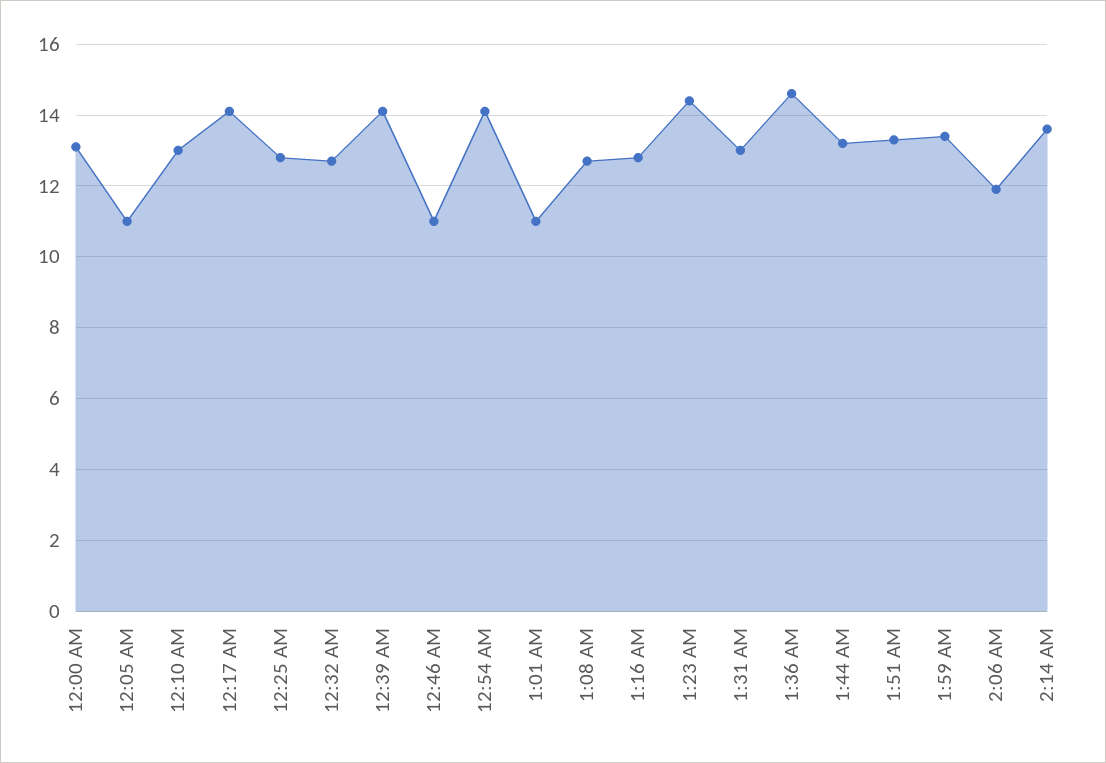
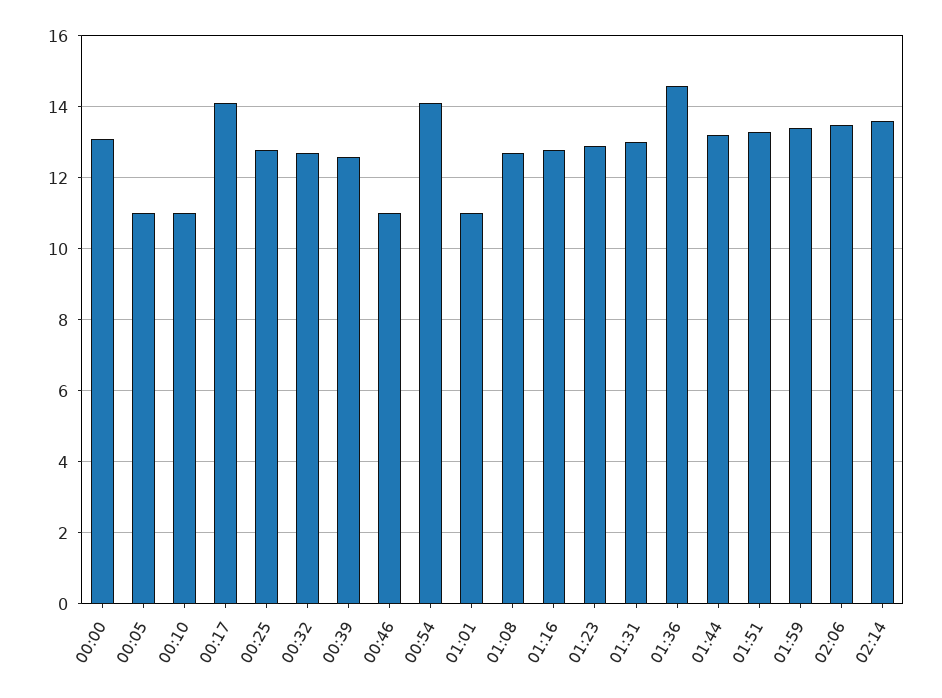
  {
    "12:00 AM": 13,
    "12:05 AM": 11,
-   "12:10 AM": 13,
+   "12:10 AM": 11,
    "12:17 AM": 14,
    "12:25 AM": 13,
    "12:32 AM": 12.5,
-   "12:39 AM": 14,
+   "12:39 AM": 12.5,
    "12:46 AM": 11,
    "12:54 AM": 14,
    "1:01 AM": 11,
    "1:08 AM": 12.5,
    "1:16 AM": 13,
-   "1:23 AM": 14.5,
+   "1:23 AM": 13,
    "1:31 AM": 13,
    "1:36 AM": 14.5,
    "1:44 AM": 13,
    "1:51 AM": 13.5,
    "1:59 AM": 13.5,
-   "2:06 AM": 12,
+   "2:06 AM": 13.5,
    "2:14 AM": 13.5
  }

